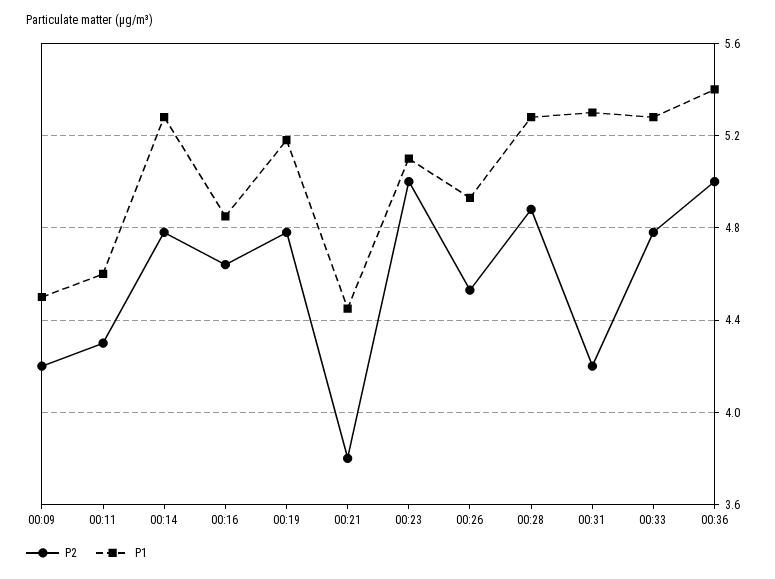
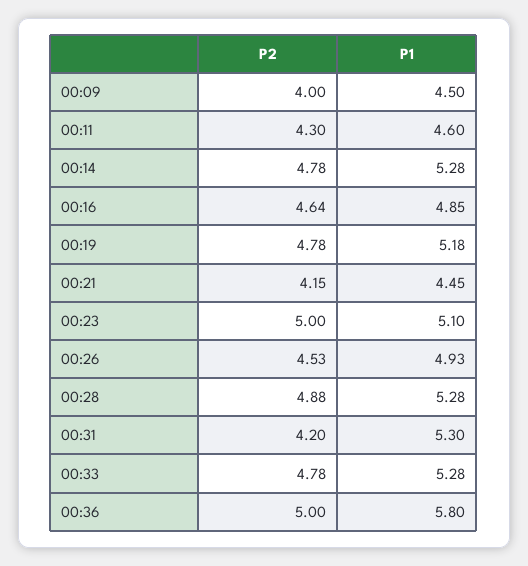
  {
    "P2": {
-     "00:09": 4.2,
+     "00:09": 4,
      "00:11": 4.3,
      "00:14": 4.78,
      "00:16": 4.64,
      "00:19": 4.78,
-     "00:21": 3.8,
+     "00:21": 4.15,
      "00:23": 5,
      "00:26": 4.53,
      "00:28": 4.88,
      "00:31": 4.2,
      "00:33": 4.78,
      "00:36": 5
    },
    "P1": {
      "00:09": 4.5,
      "00:11": 4.6,
      "00:14": 5.28,
      "00:16": 4.85,
      "00:19": 5.18,
      "00:21": 4.45,
      "00:23": 5.1,
      "00:26": 4.93,
      "00:28": 5.28,
      "00:31": 5.3,
      "00:33": 5.28,
-     "00:36": 5.4
+     "00:36": 5.8
    }
  }

